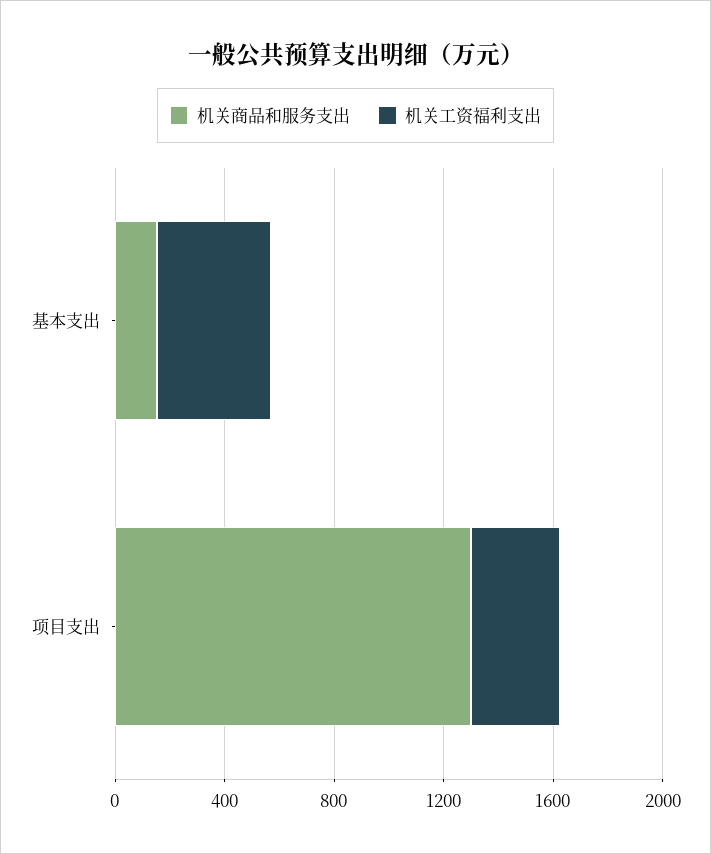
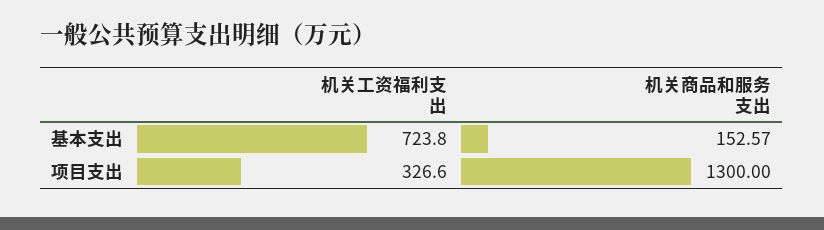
  {
    "机关商品和服务支出": {
      "基本支出": 152.57,
      "项目支出": 1300
    },
    "机关工资福利支出": {
-     "基本支出": 400,
+     "基本支出": 723.8,
      "项目支出": 326.6
    }
  }

